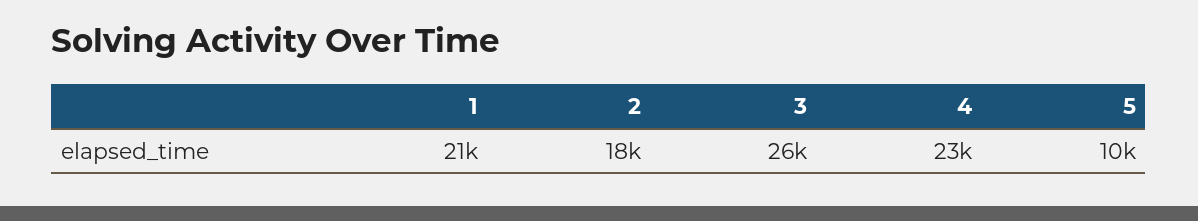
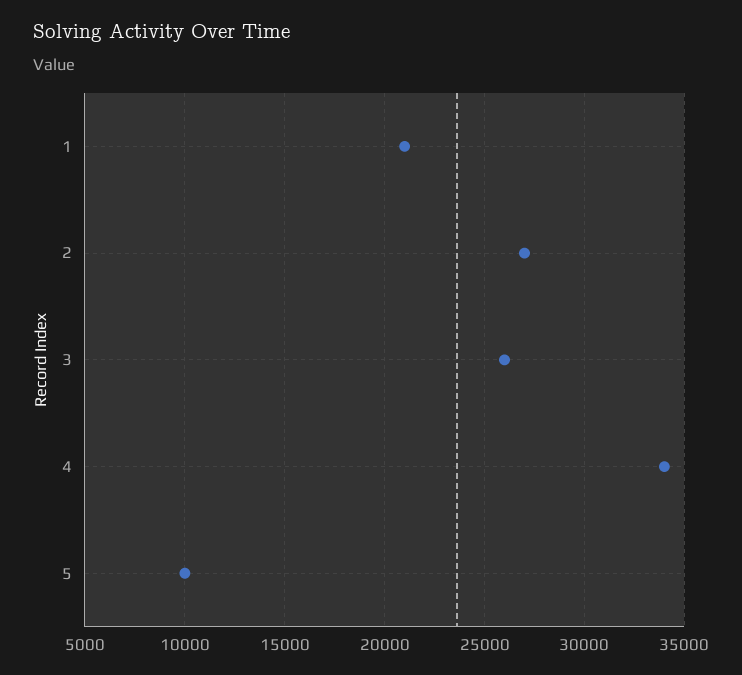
  {
    "1": 21000,
-   "2": 18000,
+   "2": 27000,
    "3": 26000,
-   "4": 23000,
+   "4": 34000,
    "5": 10000
  }

